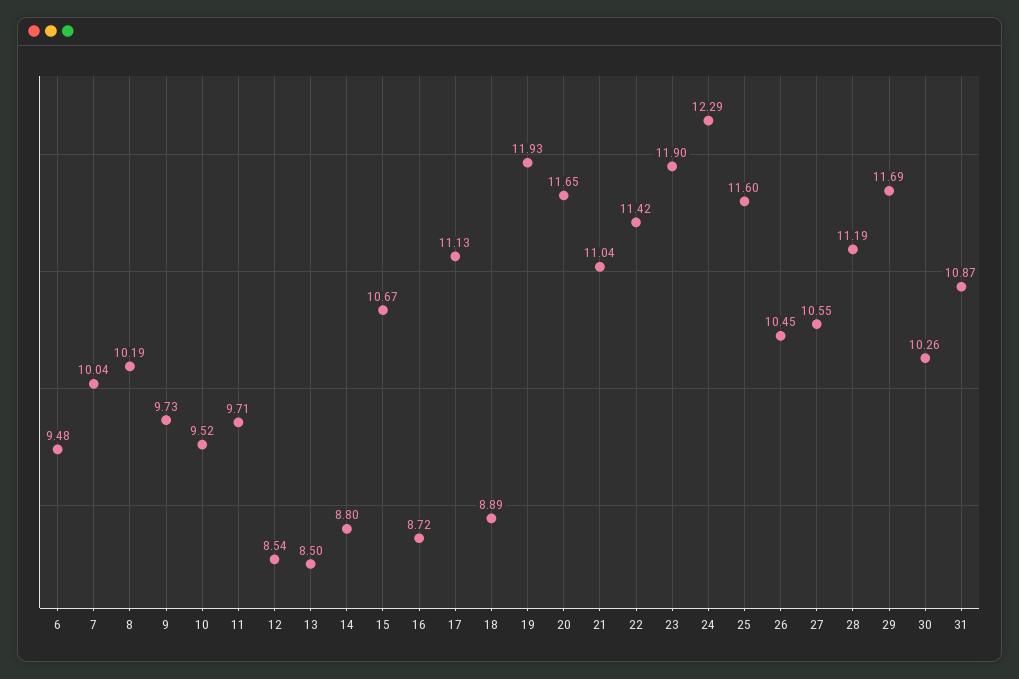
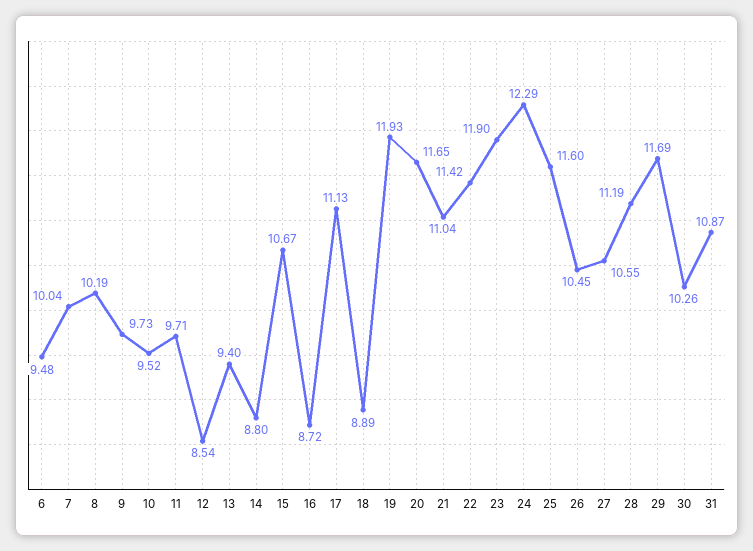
  {
    "6": 9.48,
    "7": 10.04,
    "8": 10.19,
    "9": 9.73,
    "10": 9.52,
    "11": 9.71,
    "12": 8.54,
-   "13": 8.5,
+   "13": 9.4,
    "14": 8.8,
    "15": 10.67,
    "16": 8.72,
    "17": 11.13,
    "18": 8.89,
    "19": 11.93,
    "20": 11.65,
    "21": 11.04,
    "22": 11.42,
    "23": 11.9,
    "24": 12.29,
    "25": 11.6,
    "26": 10.45,
    "27": 10.55,
    "28": 11.19,
    "29": 11.69,
    "30": 10.26,
    "31": 10.87
  }

